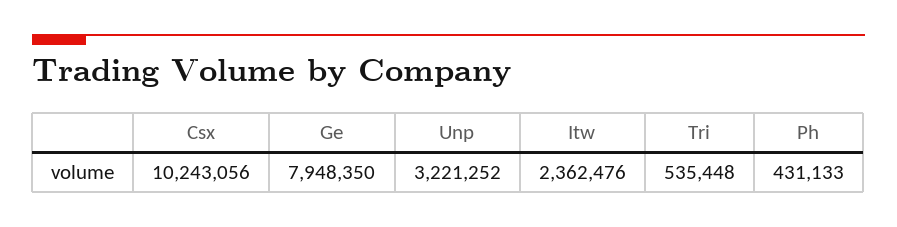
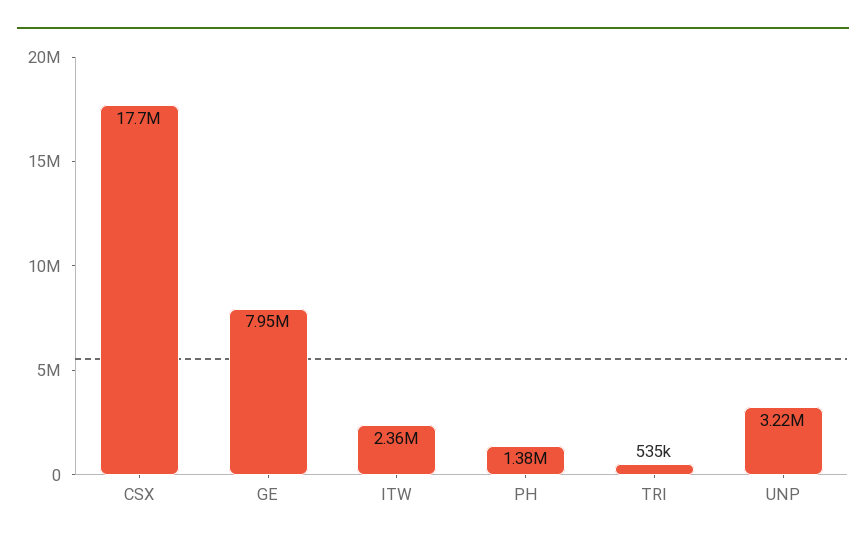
  {
-   "Csx": 10243056,
+   "Csx": 17700000,
    "Ge": 7948350,
    "Unp": 3221252,
    "Itw": 2362476,
    "Tri": 535448,
-   "Ph": 431133
+   "Ph": 1380000
  }

